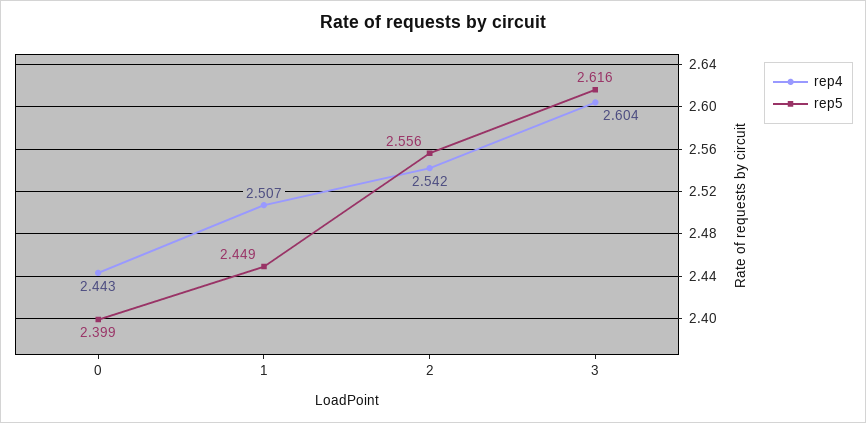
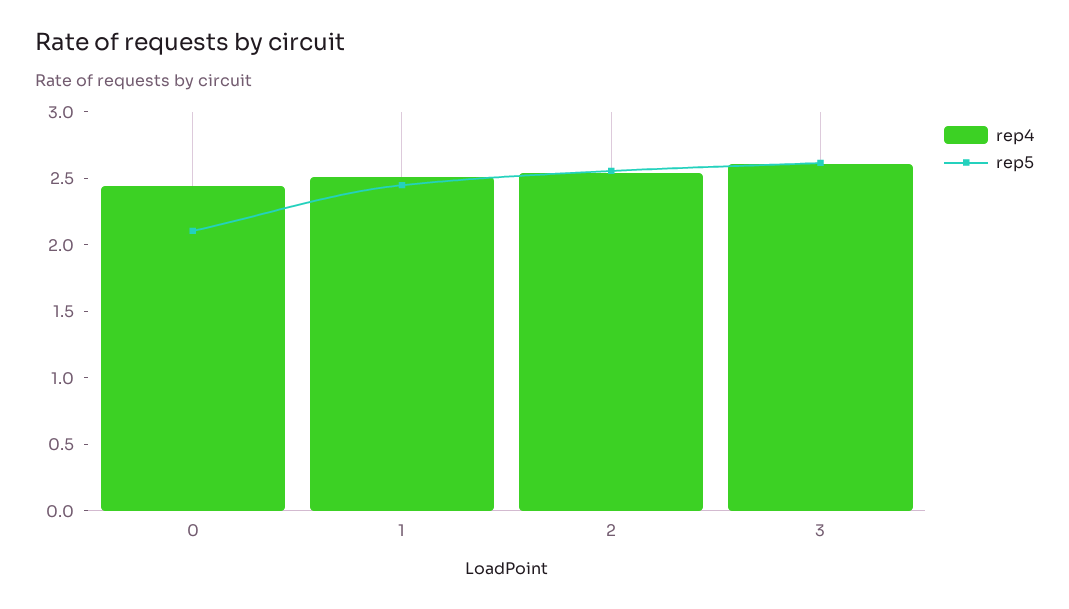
  {
    "rep4": {
      "0": 2.443,
      "1": 2.507,
      "2": 2.542,
      "3": 2.604
    },
    "rep5": {
-     "0": 2.399,
+     "0": 2.1,
      "1": 2.449,
      "2": 2.556,
      "3": 2.616
    }
  }

